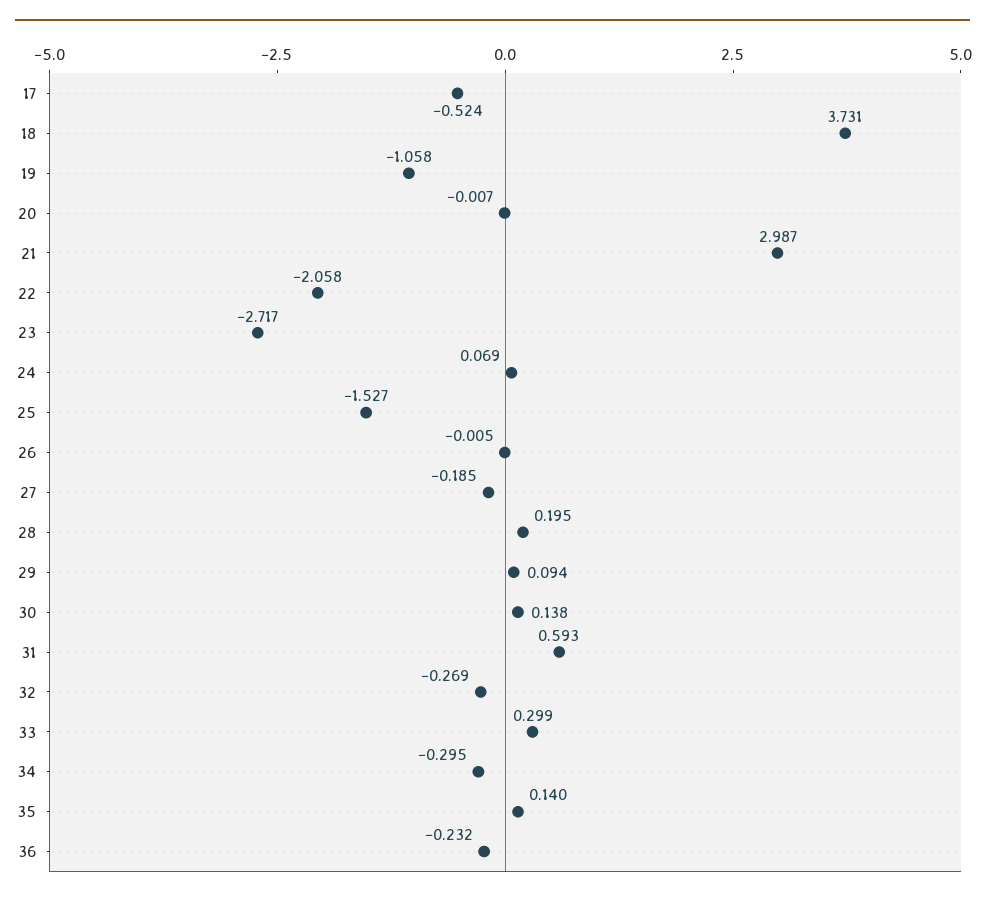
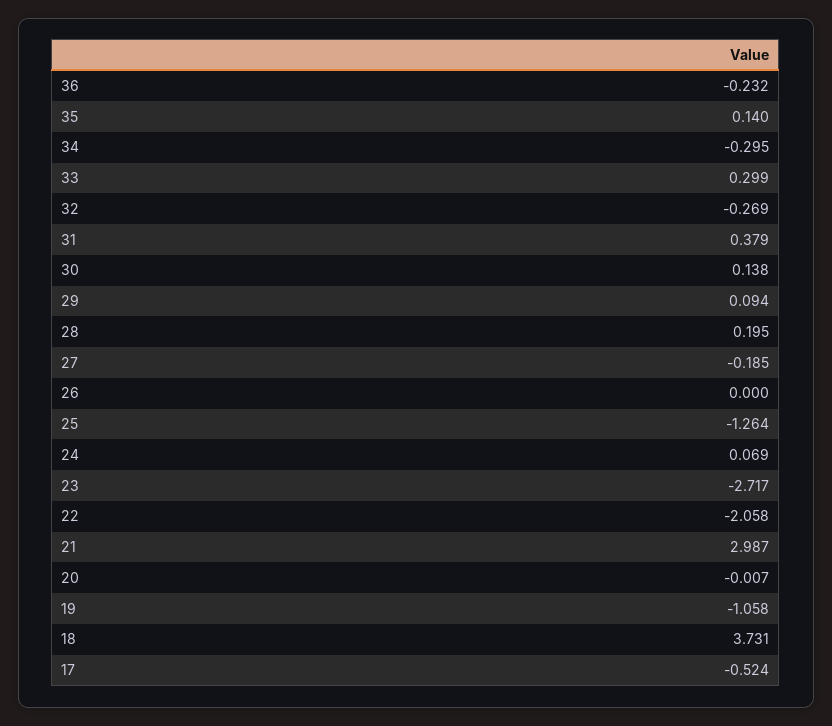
  {
    "17": -0.524,
    "18": 3.731,
    "19": -1.058,
    "20": -0.007,
    "21": 2.987,
    "22": -2.058,
    "23": -2.717,
    "24": 0.069,
-   "25": -1.527,
+   "25": -1.264,
-   "26": -0.005,
+   "26": 0,
    "27": -0.185,
    "28": 0.195,
    "29": 0.094,
    "30": 0.138,
-   "31": 0.593,
+   "31": 0.379,
    "32": -0.269,
    "33": 0.299,
    "34": -0.295,
    "35": 0.14,
    "36": -0.232
  }

